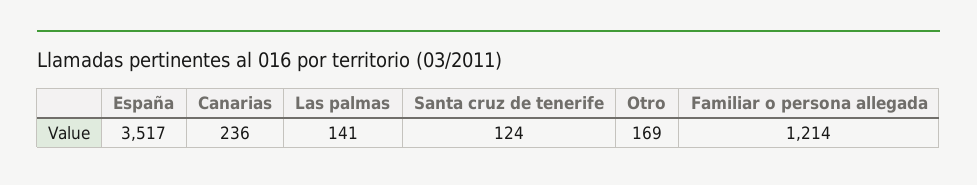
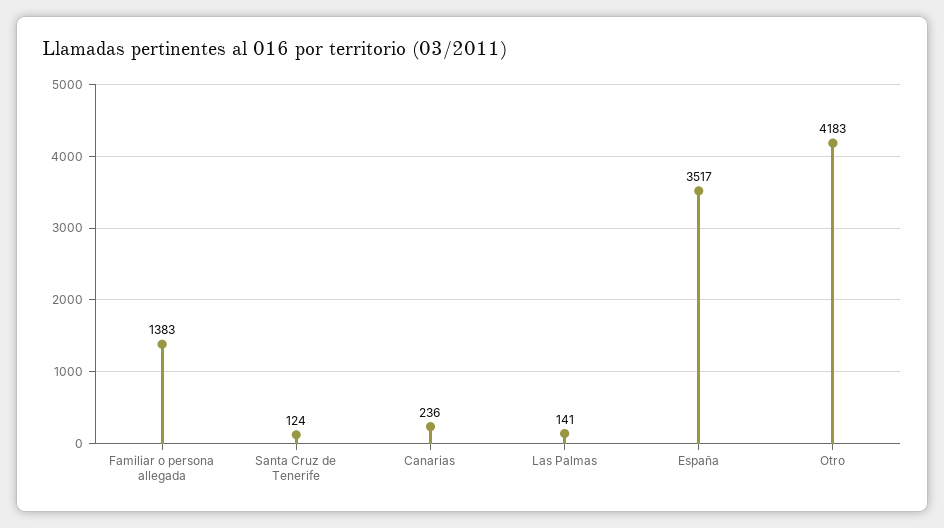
  {
    "España": 3517,
    "Canarias": 236,
    "Las palmas": 141,
    "Santa cruz de tenerife": 124,
-   "Otro": 169,
+   "Otro": 4183,
-   "Familiar o persona allegada": 1214
+   "Familiar o persona allegada": 1383
  }

